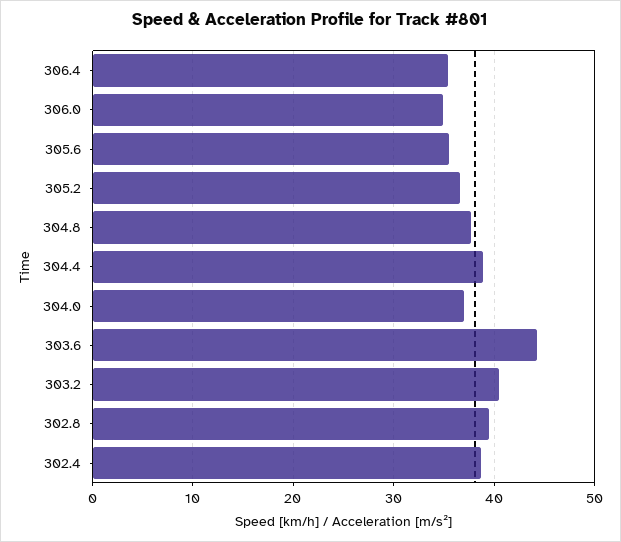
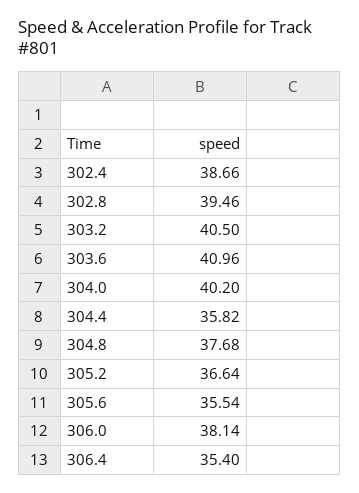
  {
    "306.4": 35.4,
-   "306.0": 35,
+   "306.0": 38.14,
    "305.6": 35.54,
    "305.2": 36.64,
    "304.8": 37.68,
-   "304.4": 39,
+   "304.4": 35.82,
-   "304.0": 37,
+   "304.0": 40.2,
-   "303.6": 44,
+   "303.6": 40.96,
    "303.2": 40.5,
    "302.8": 39.46,
    "302.4": 38.66
  }

